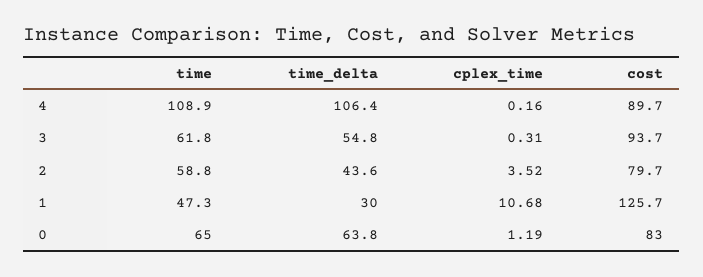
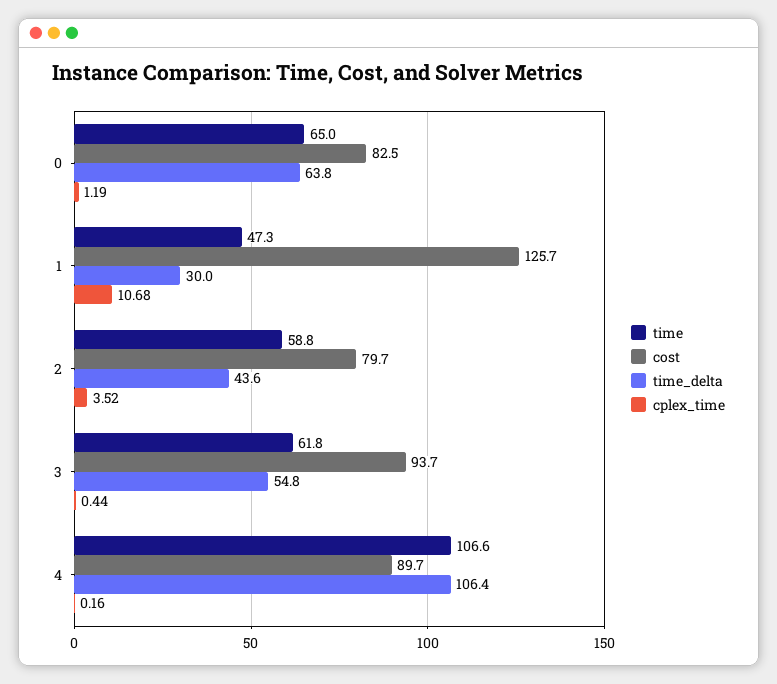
  {
    "time": {
-     "4": 108.9,
+     "4": 106.6,
      "3": 61.8,
      "2": 58.8,
      "1": 47.3,
      "0": 65
    },
    "time_delta": {
      "4": 106.4,
      "3": 54.8,
      "2": 43.6,
      "1": 30,
      "0": 63.8
    },
    "cplex_time": {
      "4": 0.16,
-     "3": 0.31,
+     "3": 0.44,
      "2": 3.52,
      "1": 10.68,
      "0": 1.19
    },
    "cost": {
      "4": 89.7,
      "3": 93.7,
      "2": 79.7,
      "1": 125.7,
-     "0": 83
+     "0": 82.5
    }
  }

